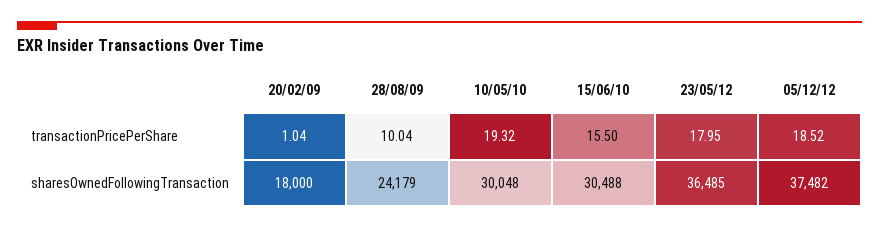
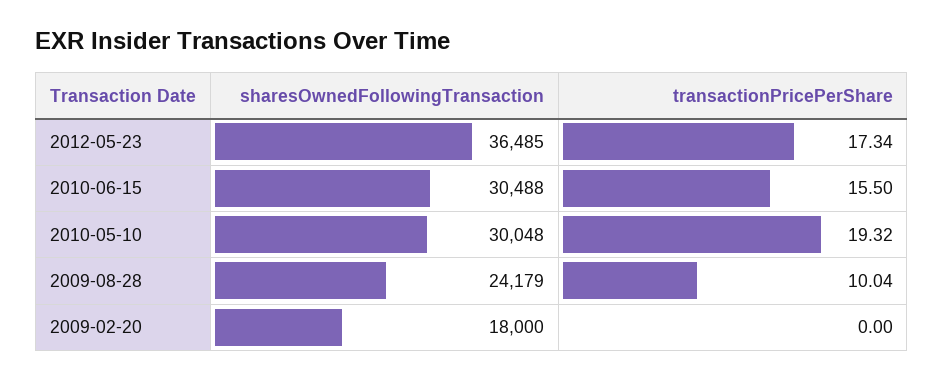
  {
    "20/02/09": {
-     "transactionPricePerShare": 1.04,
+     "transactionPricePerShare": 0,
      "sharesOwnedFollowingTransaction": 18000
    },
    "28/08/09": {
      "transactionPricePerShare": 10.04,
      "sharesOwnedFollowingTransaction": 24179
    },
    "10/05/10": {
      "transactionPricePerShare": 19.32,
      "sharesOwnedFollowingTransaction": 30048
    },
    "15/06/10": {
      "transactionPricePerShare": 15.5,
      "sharesOwnedFollowingTransaction": 30488
    },
    "23/05/12": {
-     "transactionPricePerShare": 17.95,
+     "transactionPricePerShare": 17.34,
      "sharesOwnedFollowingTransaction": 36485
-   },
+   }
-   "05/12/12": {
-     "transactionPricePerShare": 18.52,
-     "sharesOwnedFollowingTransaction": 37482
-   }
  }

